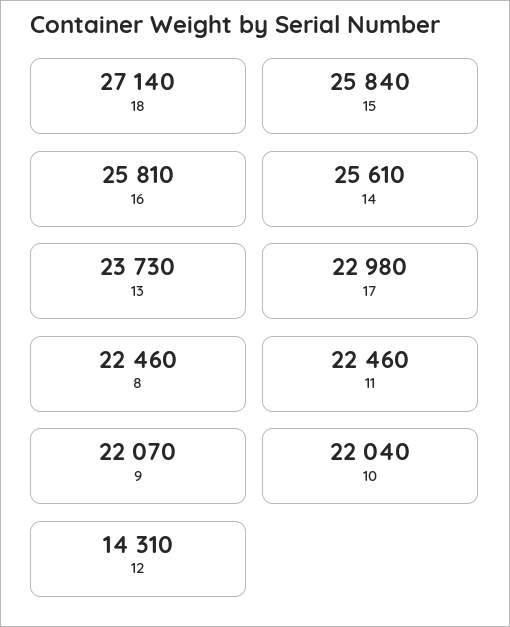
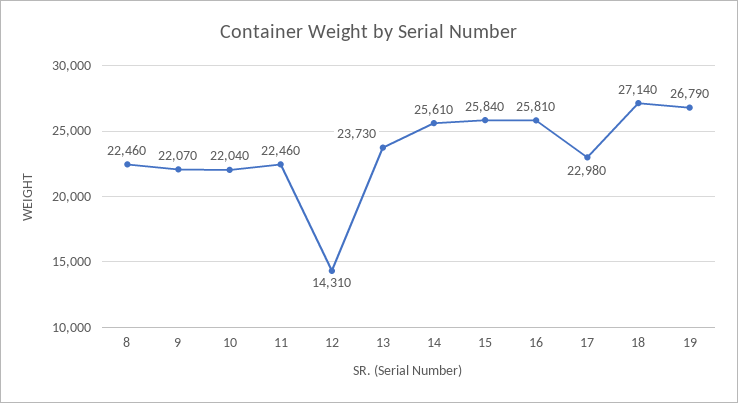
  {
    "18": 27140,
    "15": 25840,
    "16": 25810,
    "14": 25610,
    "13": 23730,
    "17": 22980,
    "8": 22460,
    "11": 22460,
    "9": 22070,
    "10": 22040,
-   "12": 14310
+   "12": 14310,
+   "19": 26790
  }

